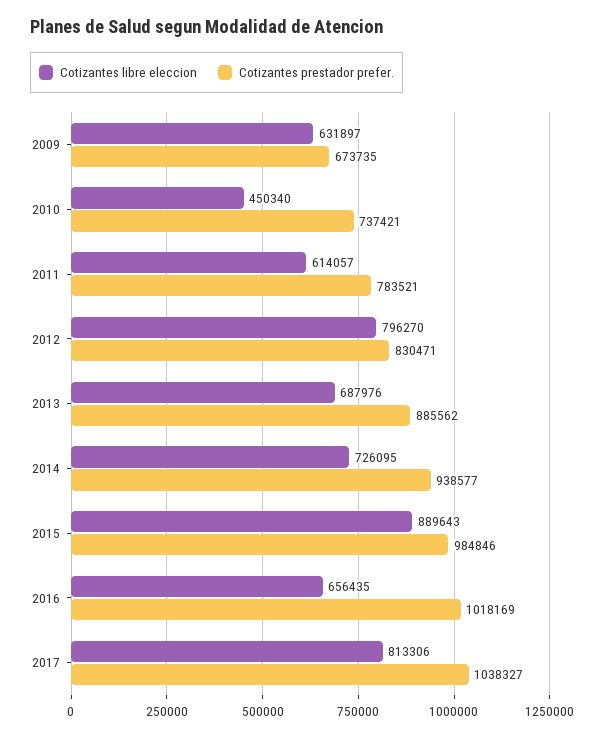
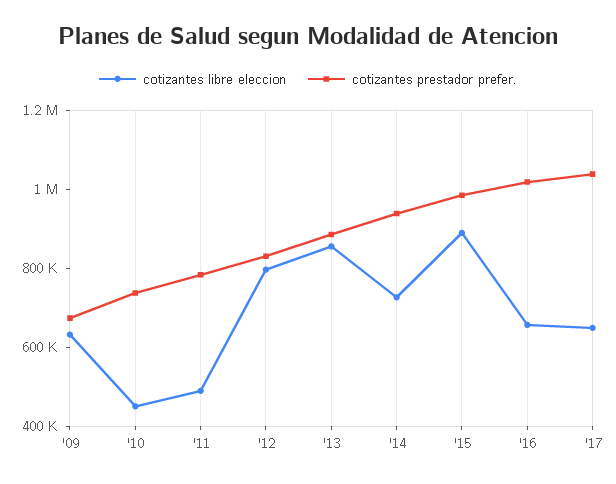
  {
    "Cotizantes libre eleccion": {
      "2009": 631897,
      "2010": 450340,
-     "2011": 614057,
+     "2011": 500000,
      "2012": 796270,
-     "2013": 687976,
+     "2013": 850000,
      "2014": 726095,
      "2015": 889643,
      "2016": 656435,
-     "2017": 813306
+     "2017": 650000
    },
    "Cotizantes prestador prefer.": {
      "2009": 673735,
      "2010": 737421,
      "2011": 783521,
      "2012": 830471,
      "2013": 885562,
      "2014": 938577,
      "2015": 984846,
      "2016": 1018169,
      "2017": 1038327
    }
  }

